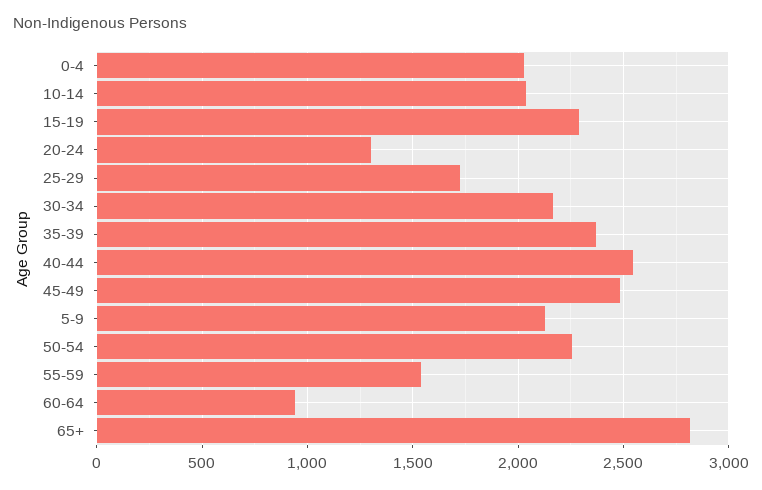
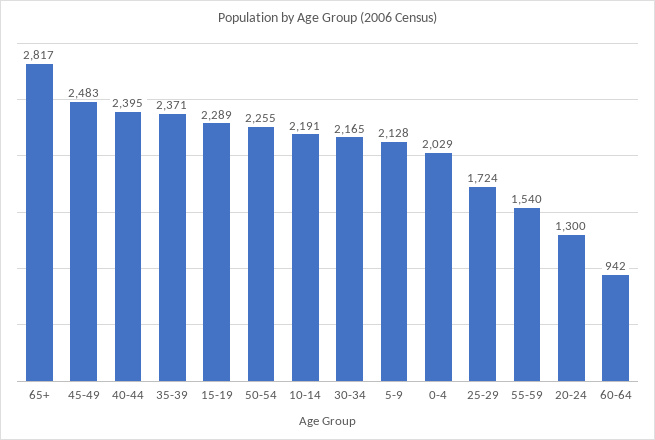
  {
    "0-4": 2029,
-   "10-14": 2050,
+   "10-14": 2191,
    "15-19": 2289,
    "20-24": 1300,
    "25-29": 1724,
    "30-34": 2165,
    "35-39": 2371,
-   "40-44": 2550,
+   "40-44": 2395,
    "45-49": 2483,
    "5-9": 2128,
    "50-54": 2255,
    "55-59": 1540,
    "60-64": 942,
    "65+": 2817
  }

